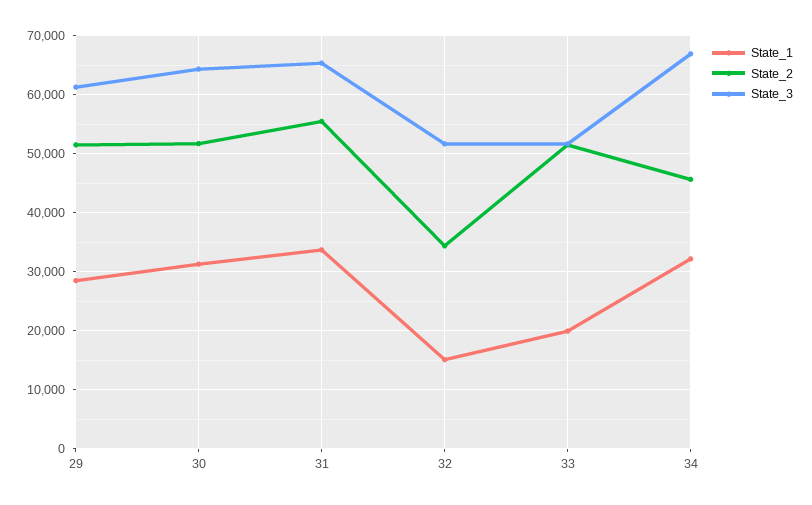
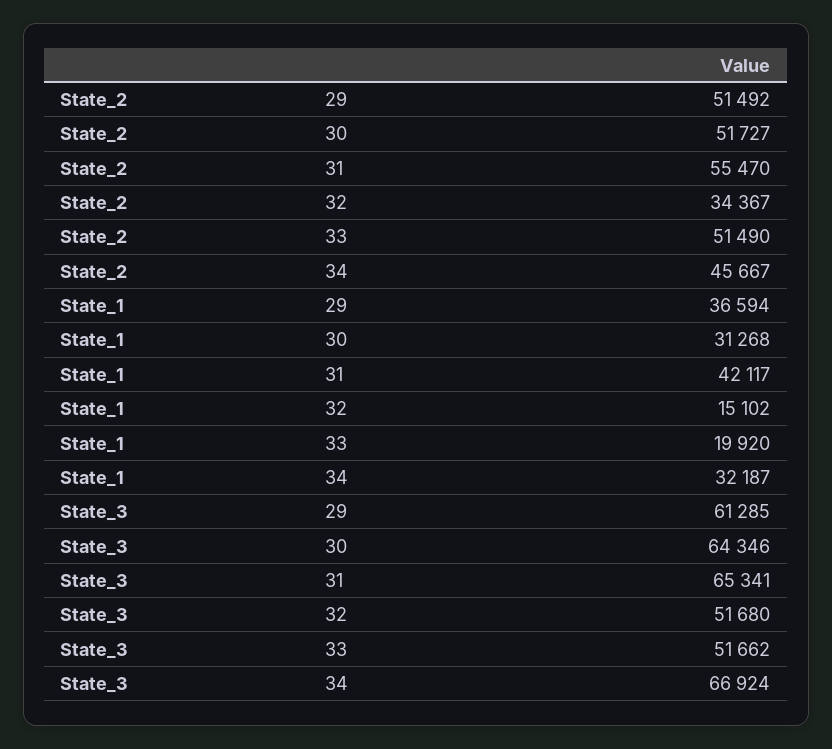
  {
    "State_1": {
-     "29": 28000,
+     "29": 36594,
      "30": 31268,
-     "31": 34000,
+     "31": 42117,
      "32": 15102,
      "33": 19920,
      "34": 32187
    },
    "State_2": {
      "29": 51492,
      "30": 51727,
      "31": 55470,
      "32": 34367,
      "33": 51490,
      "34": 45667
    },
    "State_3": {
      "29": 61285,
      "30": 64346,
      "31": 65341,
      "32": 51680,
      "33": 51662,
      "34": 66924
    }
  }

